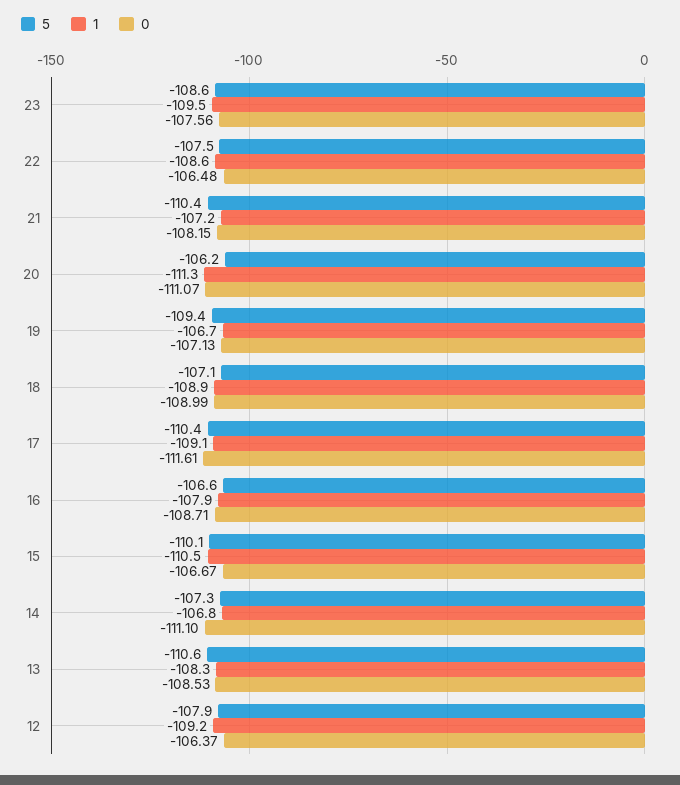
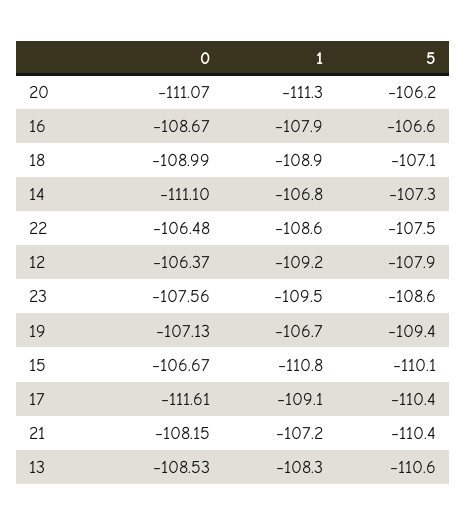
  {
    "5": {
      "23": -108.6,
      "22": -107.5,
      "21": -110.4,
      "20": -106.2,
      "19": -109.4,
      "18": -107.1,
      "17": -110.4,
      "16": -106.6,
      "15": -110.1,
      "14": -107.3,
      "13": -110.6,
      "12": -107.9
    },
    "1": {
      "23": -109.5,
      "22": -108.6,
      "21": -107.2,
      "20": -111.3,
      "19": -106.7,
      "18": -108.9,
      "17": -109.1,
      "16": -107.9,
-     "15": -110.5,
+     "15": -110.8,
      "14": -106.8,
      "13": -108.3,
      "12": -109.2
    },
    "0": {
      "23": -107.56,
      "22": -106.48,
      "21": -108.15,
      "20": -111.07,
      "19": -107.13,
      "18": -108.99,
      "17": -111.61,
-     "16": -108.71,
+     "16": -108.67,
      "15": -106.67,
      "14": -111.1,
      "13": -108.53,
      "12": -106.37
    }
  }

